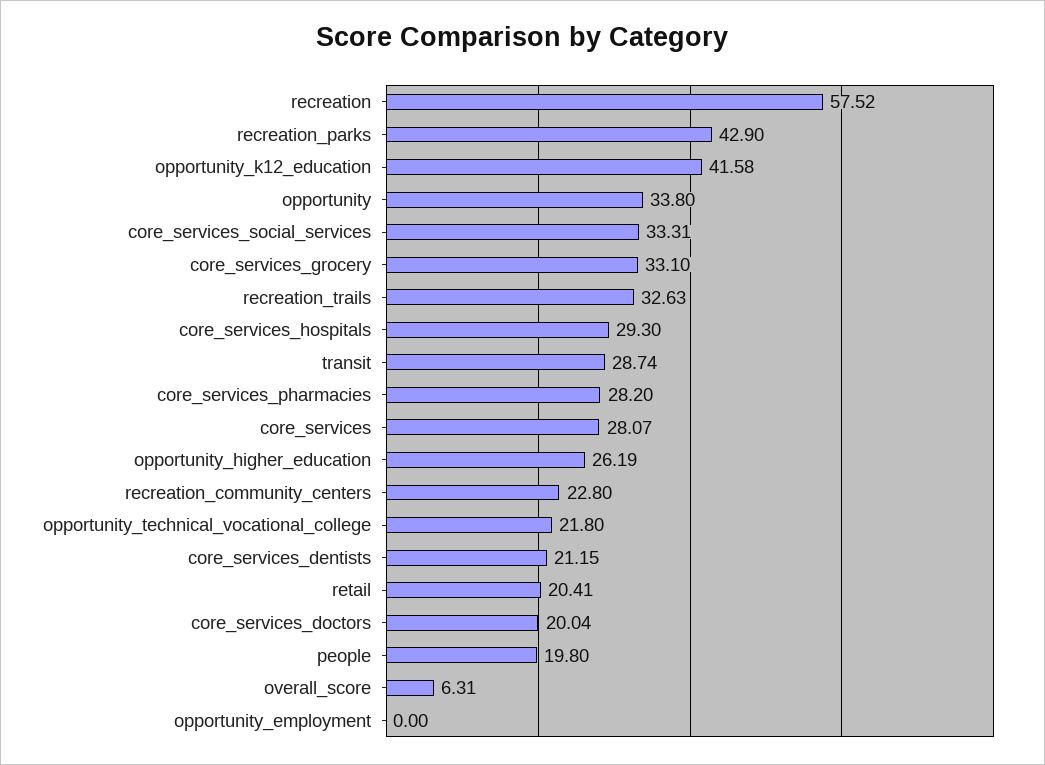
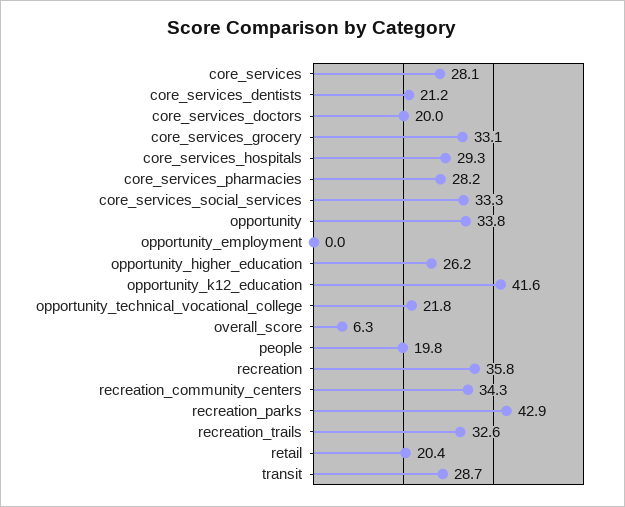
  {
-   "recreation": 57.52,
+   "recreation": 35.8,
    "recreation_parks": 42.9,
    "opportunity_k12_education": 41.58,
    "opportunity": 33.8,
    "core_services_social_services": 33.31,
    "core_services_grocery": 33.1,
    "recreation_trails": 32.63,
    "core_services_hospitals": 29.3,
    "transit": 28.74,
    "core_services_pharmacies": 28.2,
    "core_services": 28.07,
    "opportunity_higher_education": 26.19,
-   "recreation_community_centers": 22.8,
+   "recreation_community_centers": 34.3,
    "opportunity_technical_vocational_college": 21.8,
    "core_services_dentists": 21.15,
    "retail": 20.41,
    "core_services_doctors": 20.04,
    "people": 19.8,
    "overall_score": 6.31,
    "opportunity_employment": 0
  }

